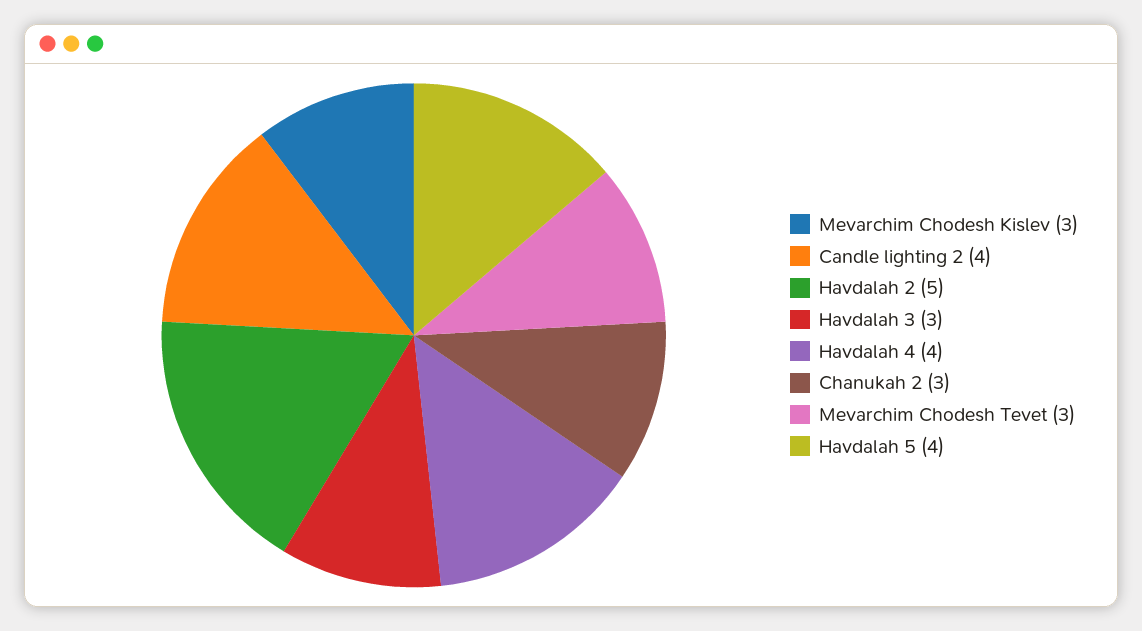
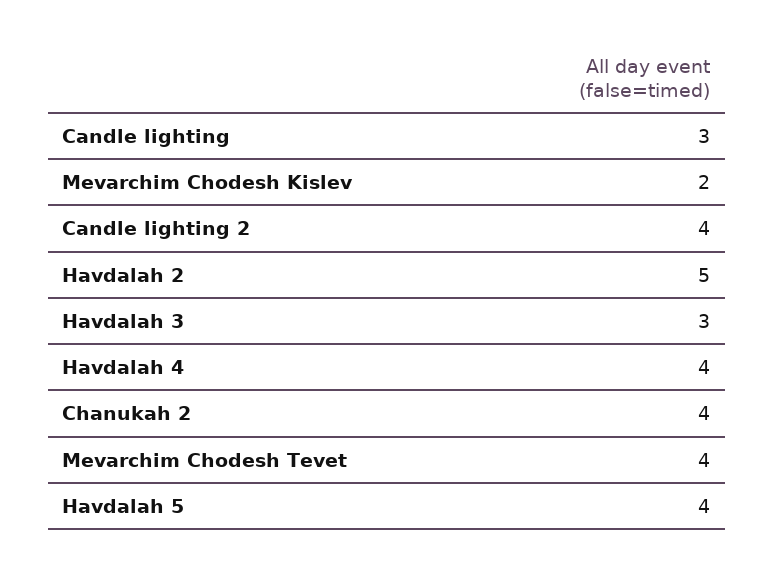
  {
-   "Mevarchim Chodesh Kislev": 3,
+   "Mevarchim Chodesh Kislev": 2,
    "Candle lighting 2": 4,
    "Havdalah 2": 5,
    "Havdalah 3": 3,
    "Havdalah 4": 4,
-   "Chanukah 2": 3,
+   "Chanukah 2": 4,
-   "Mevarchim Chodesh Tevet": 3,
+   "Mevarchim Chodesh Tevet": 4,
-   "Havdalah 5": 4
+   "Havdalah 5": 4,
+   "Candle lighting": 3
  }

